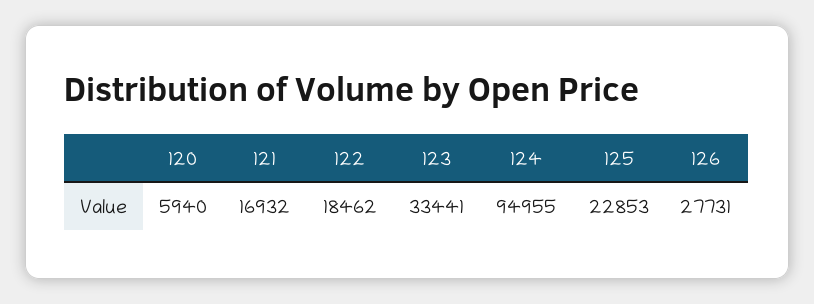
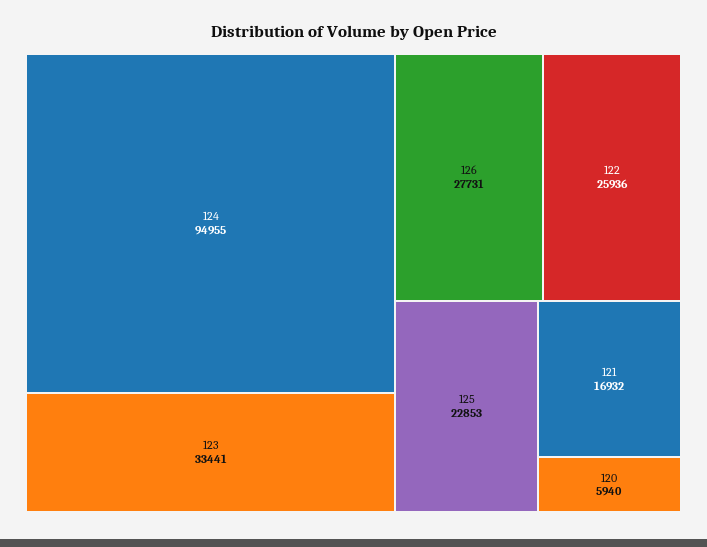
  {
    "120": 5940,
    "121": 16932,
-   "122": 18462,
+   "122": 25936,
    "123": 33441,
    "124": 94955,
    "125": 22853,
    "126": 27731
  }

